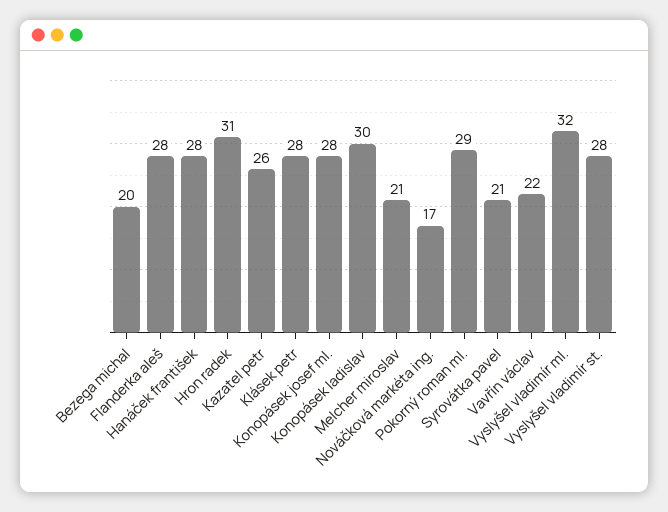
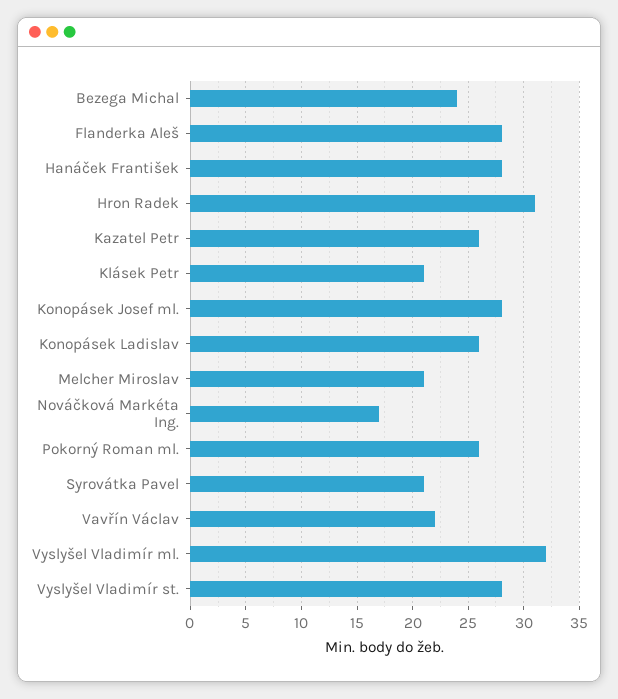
  {
-   "Bezega michal": 20,
+   "Bezega michal": 24,
    "Flanderka aleš": 28,
    "Hanáček františek": 28,
    "Hron radek": 31,
    "Kazatel petr": 26,
-   "Klásek petr": 28,
+   "Klásek petr": 21,
    "Konopásek josef ml.": 28,
-   "Konopásek ladislav": 30,
+   "Konopásek ladislav": 26,
    "Melcher miroslav": 21,
    "Nováčková markéta ing.": 17,
-   "Pokorný roman ml.": 29,
+   "Pokorný roman ml.": 26,
    "Syrovátka pavel": 21,
    "Vavřín václav": 22,
    "Vyslyšel vladimír ml.": 32,
    "Vyslyšel vladimír st.": 28
  }

